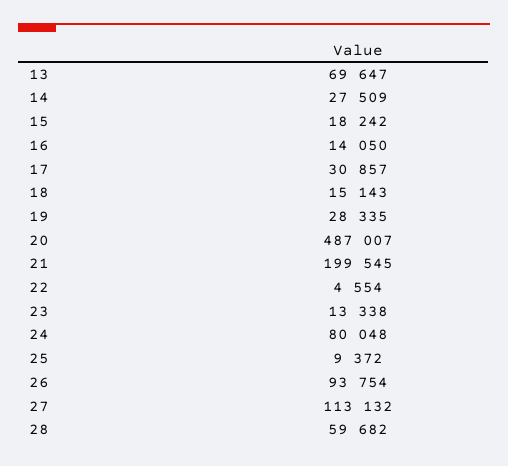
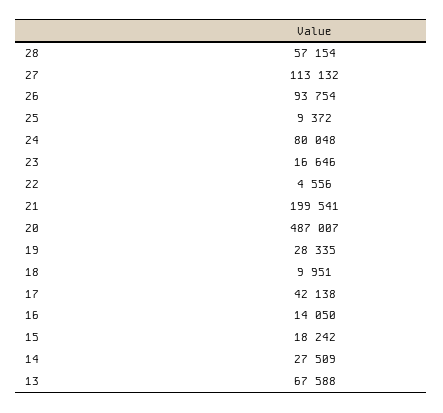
  {
-   "13": 69647,
+   "13": 67588,
    "14": 27509,
    "15": 18242,
    "16": 14050,
-   "17": 30857,
+   "17": 42138,
-   "18": 15143,
+   "18": 9951,
    "19": 28335,
    "20": 487007,
-   "21": 199545,
+   "21": 199541,
-   "22": 4554,
+   "22": 4556,
-   "23": 13338,
+   "23": 16646,
    "24": 80048,
    "25": 9372,
    "26": 93754,
    "27": 113132,
-   "28": 59682
+   "28": 57154
  }

